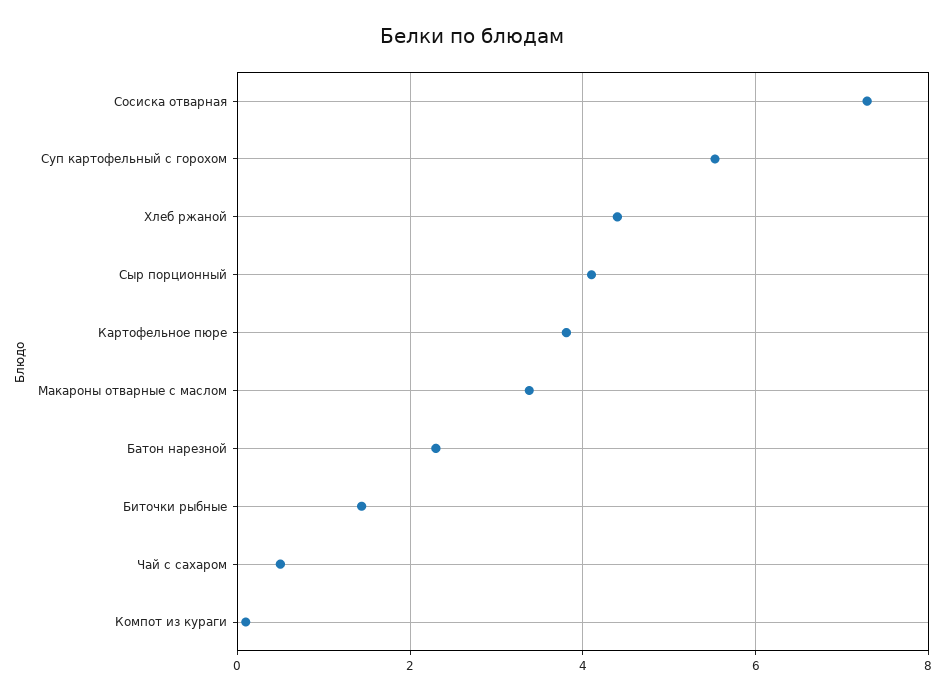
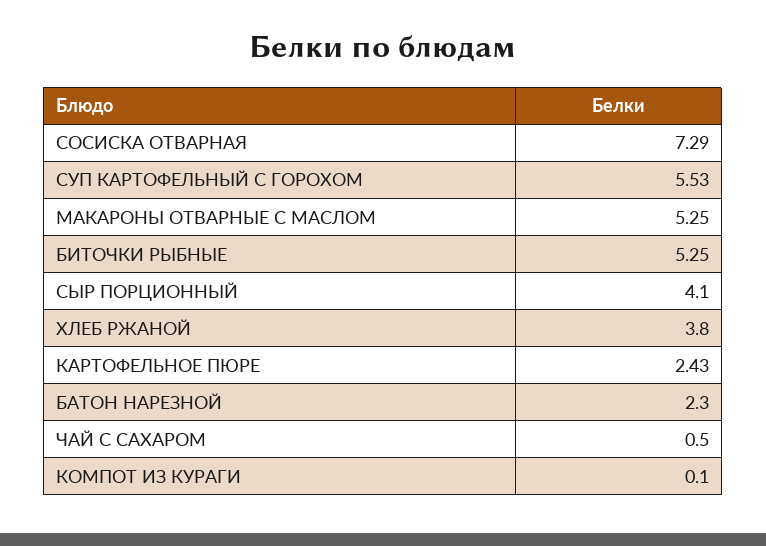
  {
    "Сосиска отварная": 7.29,
    "Суп картофельный с горохом": 5.53,
-   "Хлеб ржаной": 4.4,
+   "Хлеб ржаной": 3.8,
    "Сыр порционный": 4.1,
-   "Картофельное пюре": 3.8,
+   "Картофельное пюре": 2.43,
-   "Макароны отварные с маслом": 3.4,
+   "Макароны отварные с маслом": 5.25,
    "Батон нарезной": 2.3,
-   "Биточки рыбные": 1.4,
+   "Биточки рыбные": 5.25,
    "Чай с сахаром": 0.5,
    "Компот из кураги": 0.1
  }

